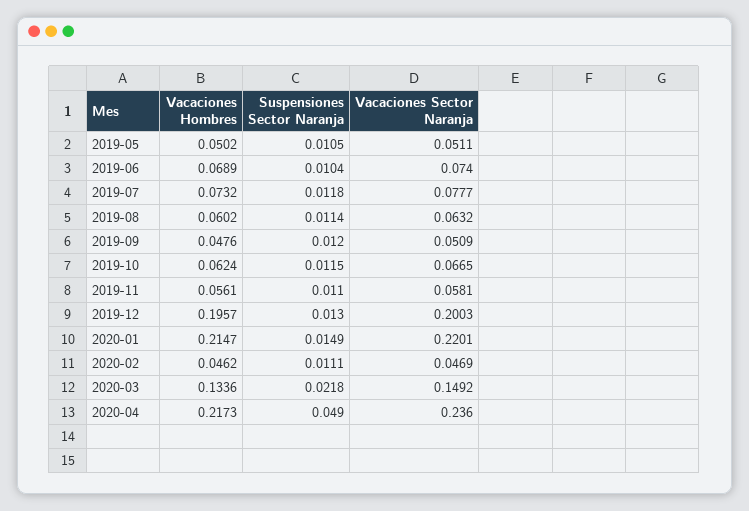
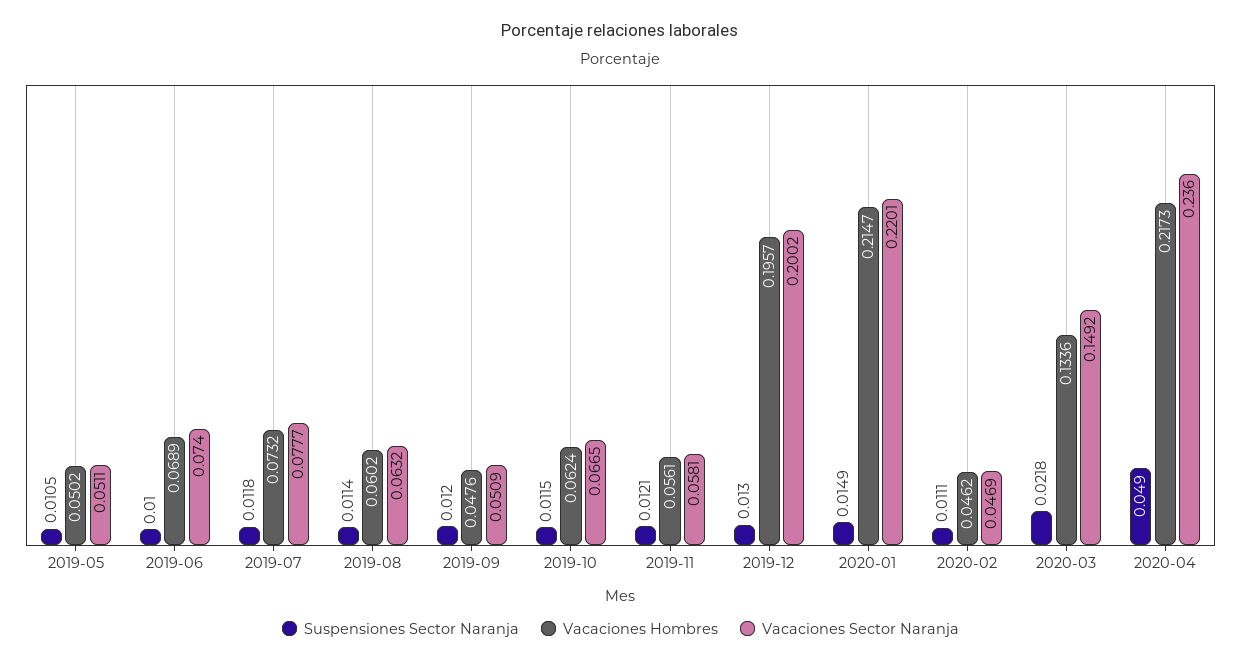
  {
    "Vacaciones Hombres": {
      "2019-05": 0.0502,
      "2019-06": 0.0689,
      "2019-07": 0.0732,
      "2019-08": 0.0602,
      "2019-09": 0.0476,
      "2019-10": 0.0624,
      "2019-11": 0.0561,
      "2019-12": 0.1957,
      "2020-01": 0.2147,
      "2020-02": 0.0462,
      "2020-03": 0.1336,
      "2020-04": 0.2173
    },
    "Suspensiones Sector Naranja": {
      "2019-05": 0.0105,
-     "2019-06": 0.0104,
+     "2019-06": 0.01,
      "2019-07": 0.0118,
      "2019-08": 0.0114,
      "2019-09": 0.012,
      "2019-10": 0.0115,
-     "2019-11": 0.011,
+     "2019-11": 0.0121,
      "2019-12": 0.013,
      "2020-01": 0.0149,
      "2020-02": 0.0111,
      "2020-03": 0.0218,
      "2020-04": 0.049
    },
    "Vacaciones Sector Naranja": {
      "2019-05": 0.0511,
      "2019-06": 0.074,
      "2019-07": 0.0777,
      "2019-08": 0.0632,
      "2019-09": 0.0509,
      "2019-10": 0.0665,
      "2019-11": 0.0581,
-     "2019-12": 0.2003,
+     "2019-12": 0.2002,
      "2020-01": 0.2201,
      "2020-02": 0.0469,
      "2020-03": 0.1492,
      "2020-04": 0.236
    }
  }

